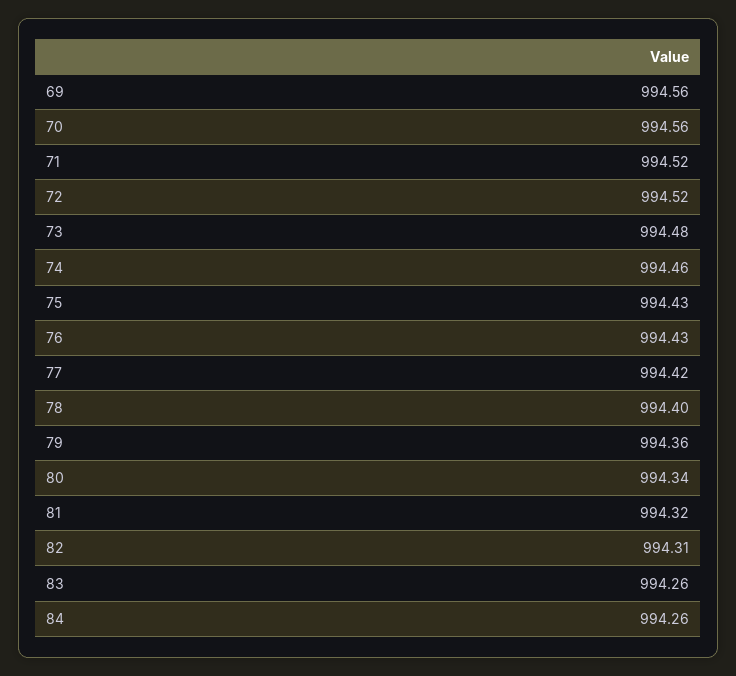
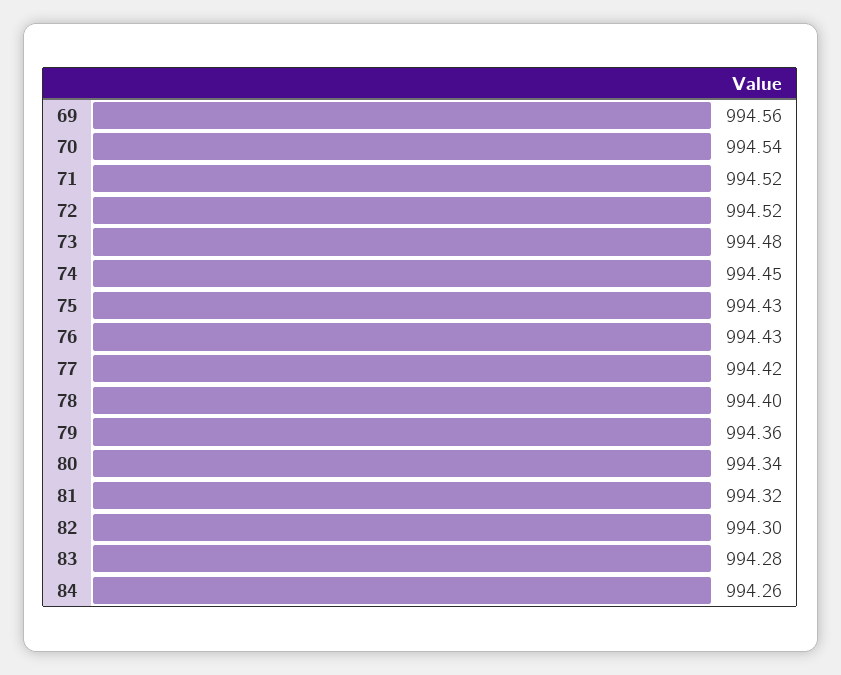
  {
    "69": 994.56,
-   "70": 994.56,
+   "70": 994.54,
    "71": 994.52,
    "72": 994.52,
    "73": 994.48,
-   "74": 994.46,
+   "74": 994.45,
    "75": 994.43,
    "76": 994.43,
    "77": 994.42,
    "78": 994.4,
    "79": 994.36,
    "80": 994.34,
    "81": 994.32,
-   "82": 994.31,
+   "82": 994.3,
-   "83": 994.26,
+   "83": 994.28,
    "84": 994.26
  }

